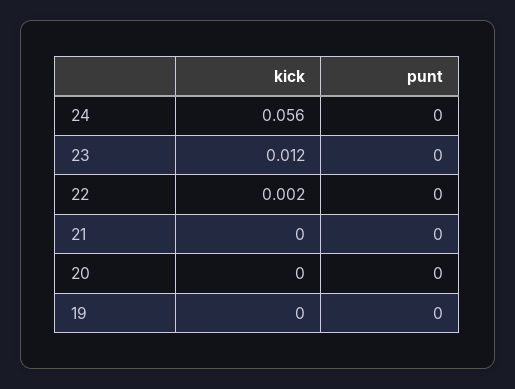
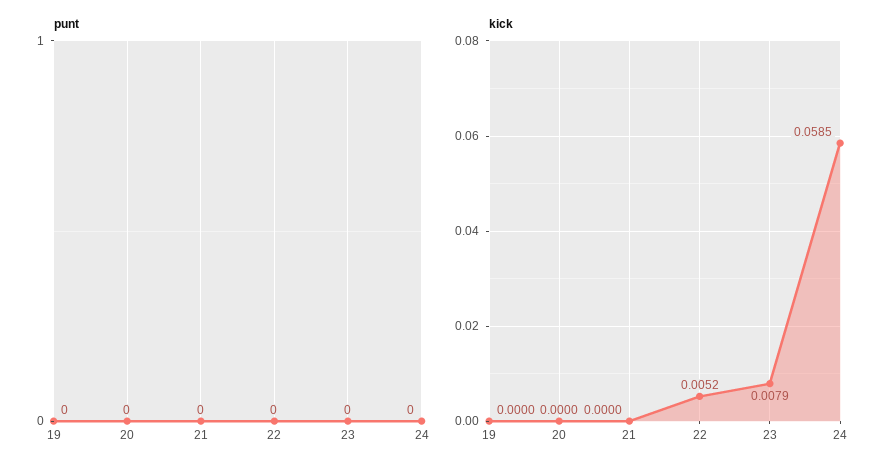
  {
    "kick": {
-     "24": 0.056,
+     "24": 0.0585,
-     "23": 0.012,
+     "23": 0.0079,
-     "22": 0.002,
+     "22": 0.0052,
      "21": 0,
      "20": 0,
      "19": 0
    },
    "punt": {
      "24": 0,
      "23": 0,
      "22": 0,
      "21": 0,
      "20": 0,
      "19": 0
    }
  }

